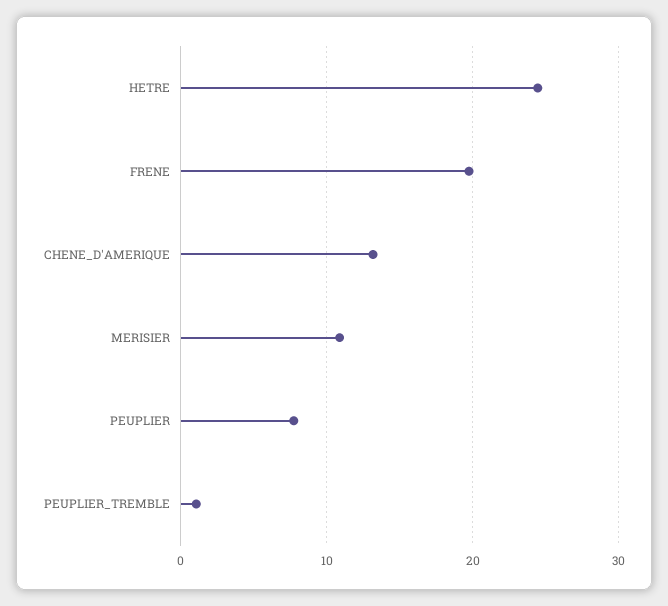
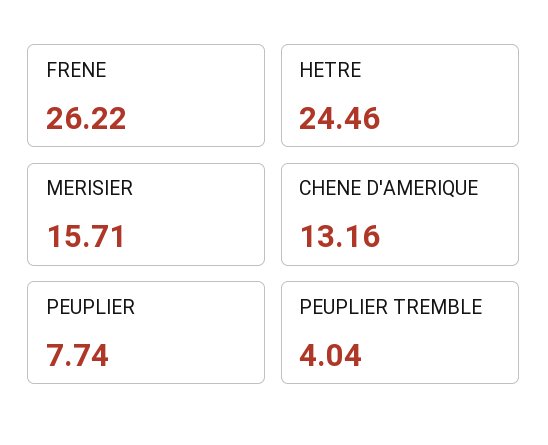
  {
    "HETRE": 24.46,
-   "FRENE": 20,
+   "FRENE": 26.22,
    "CHENE_D'AMERIQUE": 13.16,
-   "MERISIER": 11,
+   "MERISIER": 15.71,
    "PEUPLIER": 7.74,
-   "PEUPLIER_TREMBLE": 1
+   "PEUPLIER_TREMBLE": 4.04
  }

